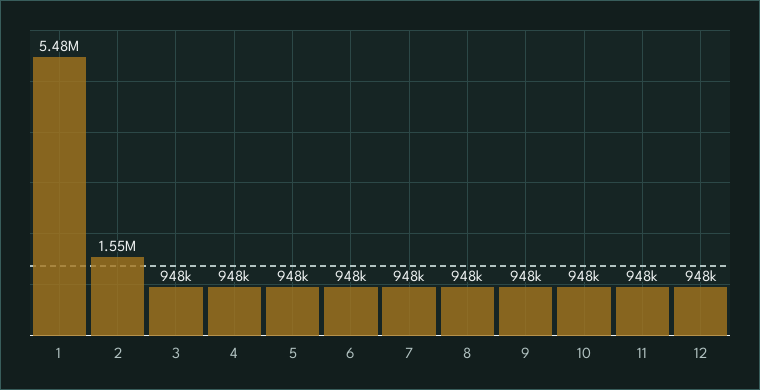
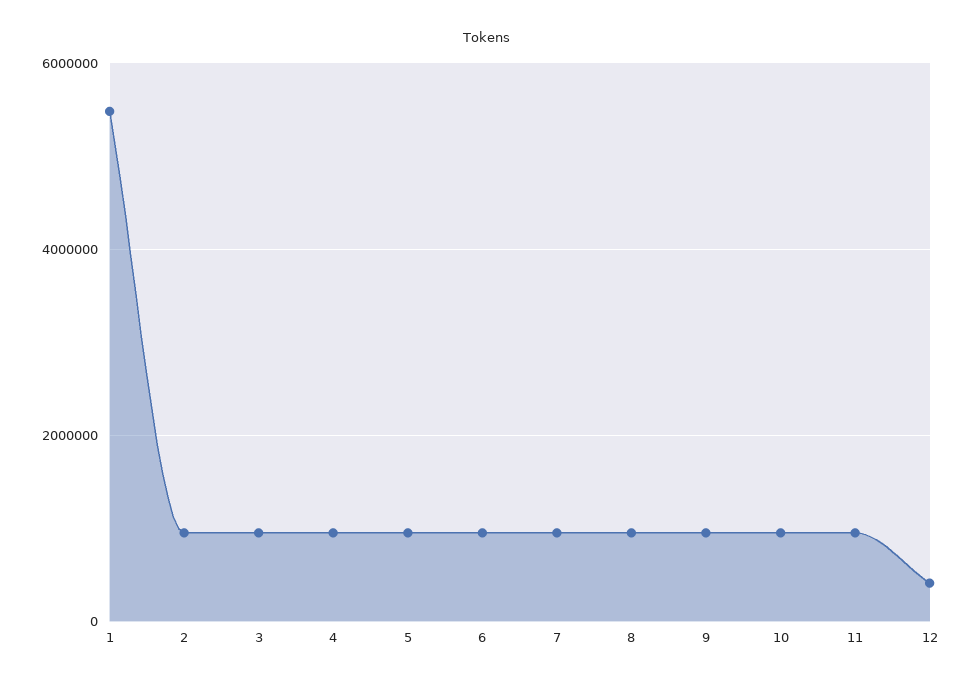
  {
    "1": 5480000,
-   "2": 1550000,
+   "2": 1000000,
    "3": 948000,
    "4": 948000,
    "5": 948000,
    "6": 948000,
    "7": 948000,
    "8": 948000,
    "9": 948000,
    "10": 948000,
    "11": 948000,
-   "12": 948000
+   "12": 400000
  }

